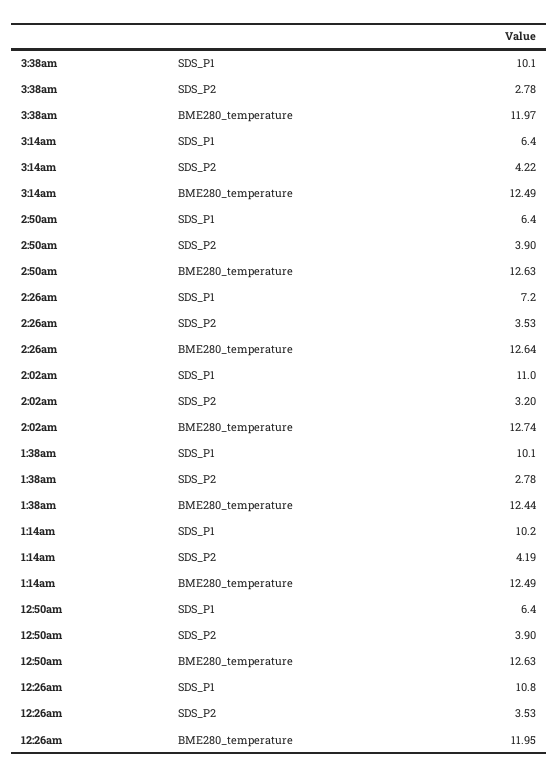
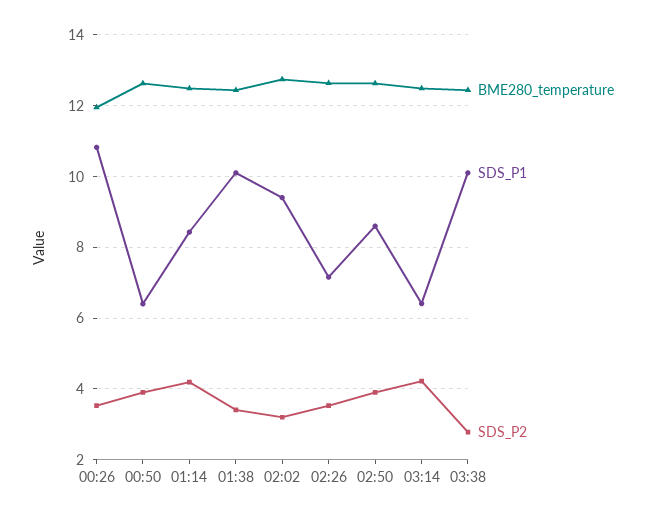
  {
    "SDS_P1": {
      "3:38am": 10.1,
      "3:14am": 6.4,
-     "2:50am": 6.4,
+     "2:50am": 8.6,
      "2:26am": 7.2,
-     "2:02am": 11,
+     "2:02am": 9.4,
      "1:38am": 10.1,
-     "1:14am": 10.2,
+     "1:14am": 8.4,
      "12:50am": 6.4,
      "12:26am": 10.8
    },
    "SDS_P2": {
      "3:38am": 2.78,
      "3:14am": 4.22,
      "2:50am": 3.9,
      "2:26am": 3.53,
      "2:02am": 3.2,
-     "1:38am": 2.78,
+     "1:38am": 3.4,
      "1:14am": 4.19,
      "12:50am": 3.9,
      "12:26am": 3.53
    },
    "BME280_temperature": {
-     "3:38am": 11.97,
+     "3:38am": 12.4,
      "3:14am": 12.49,
      "2:50am": 12.63,
      "2:26am": 12.64,
      "2:02am": 12.74,
      "1:38am": 12.44,
      "1:14am": 12.49,
      "12:50am": 12.63,
      "12:26am": 11.95
    }
  }

